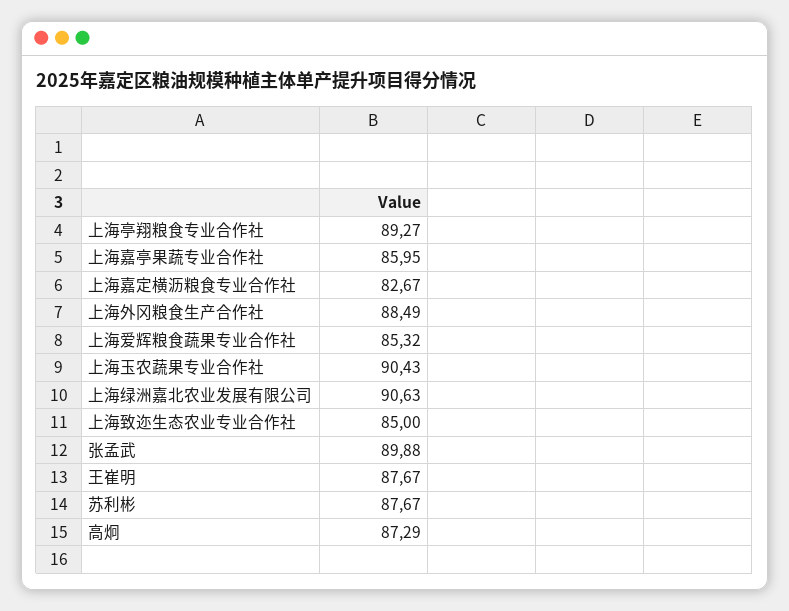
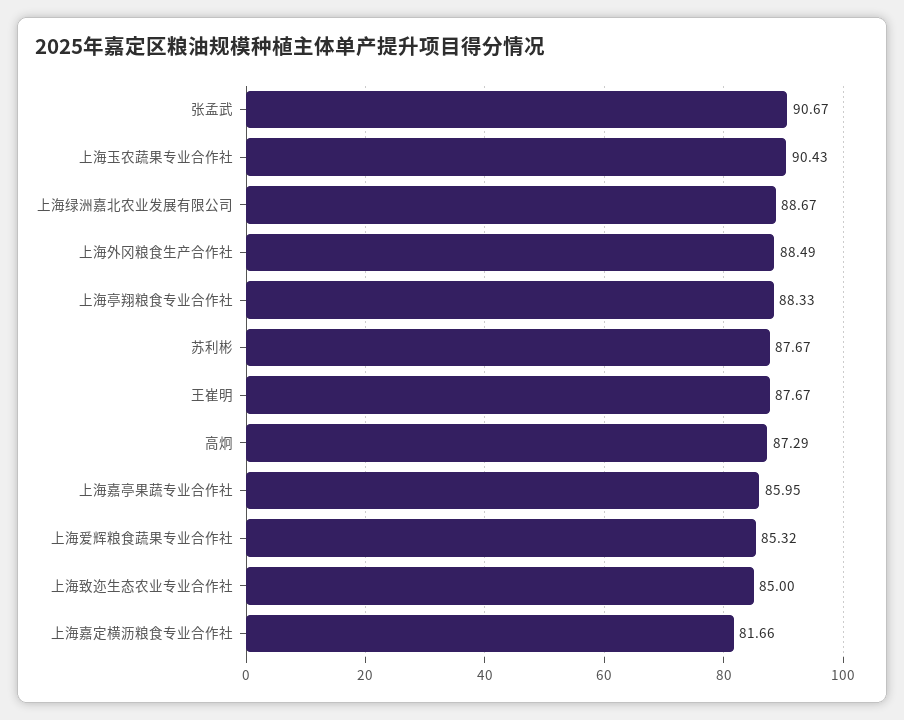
  {
-   "上海亭翔粮食专业合作社": 89.27,
+   "上海亭翔粮食专业合作社": 88.33,
    "上海嘉亭果蔬专业合作社": 85.95,
-   "上海嘉定横沥粮食专业合作社": 82.67,
+   "上海嘉定横沥粮食专业合作社": 81.66,
    "上海外冈粮食生产合作社": 88.49,
    "上海爱辉粮食蔬果专业合作社": 85.32,
    "上海玉农蔬果专业合作社": 90.43,
-   "上海绿洲嘉北农业发展有限公司": 90.63,
+   "上海绿洲嘉北农业发展有限公司": 88.67,
    "上海致迩生态农业专业合作社": 85,
-   "张孟武": 89.88,
+   "张孟武": 90.67,
    "王崔明": 87.67,
    "苏利彬": 87.67,
    "高炯": 87.29
  }

